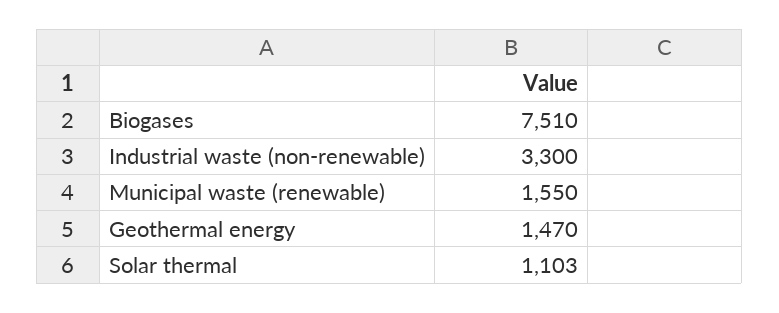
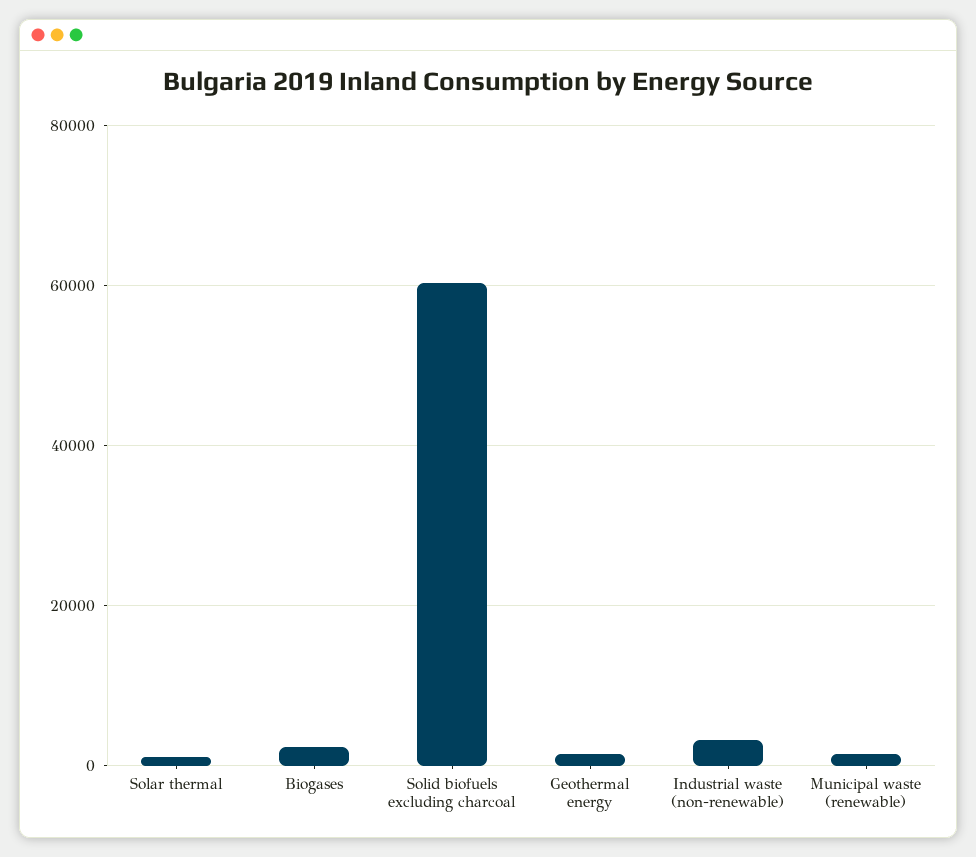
  {
-   "Biogases": 7510,
+   "Biogases": 2000,
    "Industrial waste (non-renewable)": 3300,
    "Municipal waste (renewable)": 1550,
    "Geothermal energy": 1470,
-   "Solar thermal": 1103
+   "Solar thermal": 1103,
+   "Solid biofuels excluding charcoal": 60000
  }

